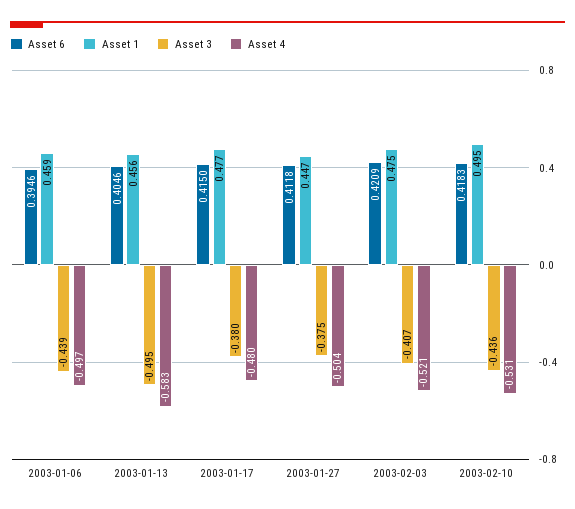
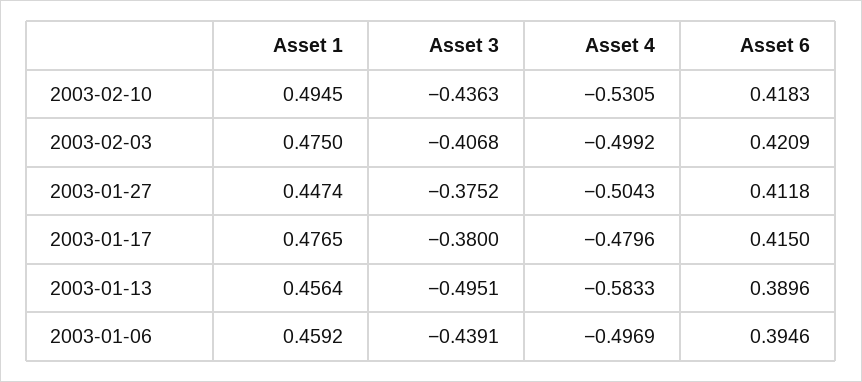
  {
    "Asset 6": {
      "2003-01-06": 0.3946,
-     "2003-01-13": 0.4046,
+     "2003-01-13": 0.3896,
      "2003-01-17": 0.415,
      "2003-01-27": 0.4118,
      "2003-02-03": 0.4209,
      "2003-02-10": 0.4183
    },
    "Asset 1": {
      "2003-01-06": 0.4592,
      "2003-01-13": 0.4564,
      "2003-01-17": 0.4765,
      "2003-01-27": 0.4474,
      "2003-02-03": 0.475,
      "2003-02-10": 0.4945
    },
    "Asset 3": {
      "2003-01-06": -0.4391,
      "2003-01-13": -0.4951,
      "2003-01-17": -0.38,
      "2003-01-27": -0.3752,
      "2003-02-03": -0.4068,
      "2003-02-10": -0.4363
    },
    "Asset 4": {
      "2003-01-06": -0.4969,
      "2003-01-13": -0.5833,
      "2003-01-17": -0.4796,
      "2003-01-27": -0.5043,
-     "2003-02-03": -0.521,
+     "2003-02-03": -0.4992,
      "2003-02-10": -0.5305
    }
  }

